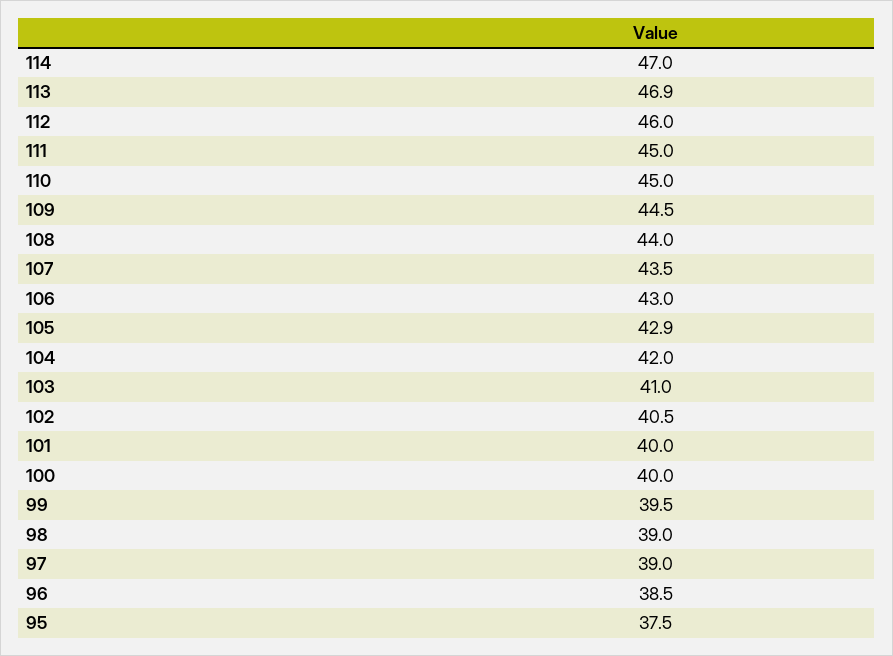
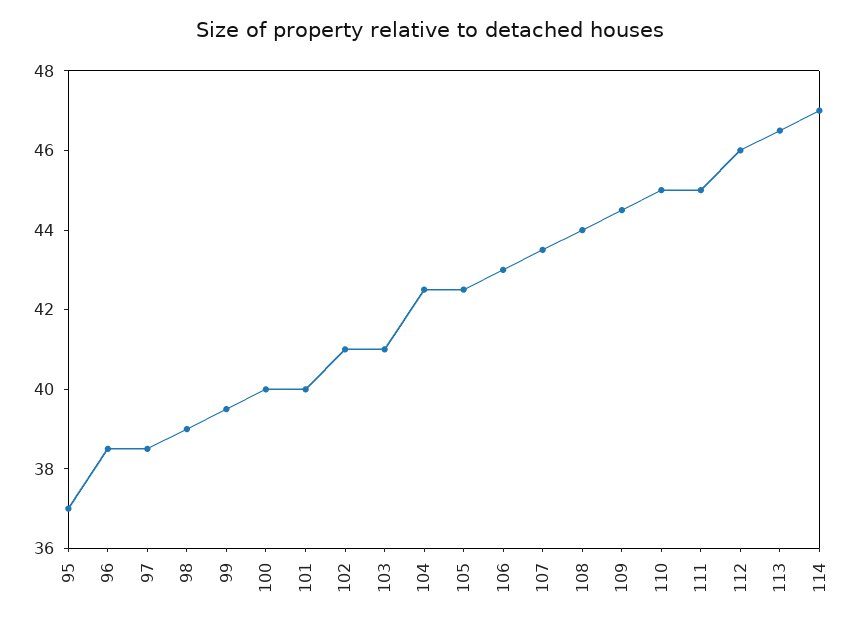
  {
    "114": 47,
-   "113": 46.9,
+   "113": 46.5,
    "112": 46,
    "111": 45,
    "110": 45,
    "109": 44.5,
    "108": 44,
    "107": 43.5,
    "106": 43,
-   "105": 42.9,
+   "105": 42.5,
-   "104": 42,
+   "104": 42.5,
    "103": 41,
-   "102": 40.5,
+   "102": 41,
    "101": 40,
    "100": 40,
    "99": 39.5,
    "98": 39,
-   "97": 39,
+   "97": 38.5,
    "96": 38.5,
-   "95": 37.5
+   "95": 37
  }

